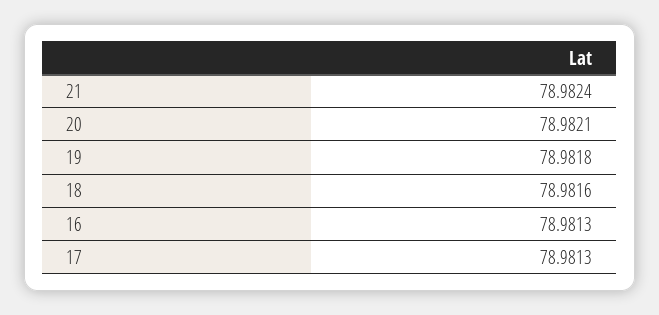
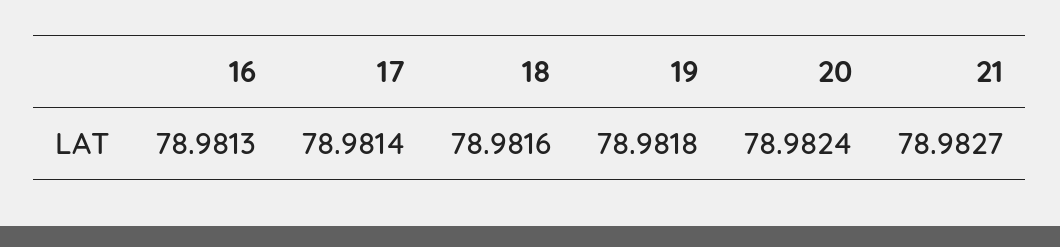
  {
-   "21": 78.9824,
+   "21": 78.9827,
-   "20": 78.9821,
+   "20": 78.9824,
    "19": 78.9818,
    "18": 78.9816,
    "16": 78.9813,
-   "17": 78.9813
+   "17": 78.9814
  }

